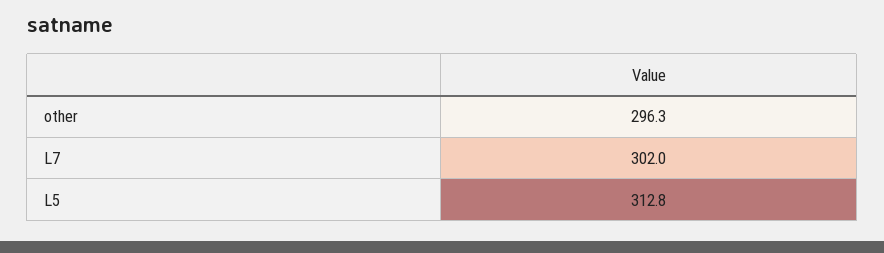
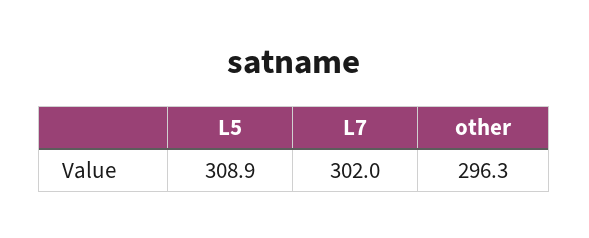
  {
    "other": 296.3,
    "L7": 302,
-   "L5": 312.8
+   "L5": 308.9
  }

